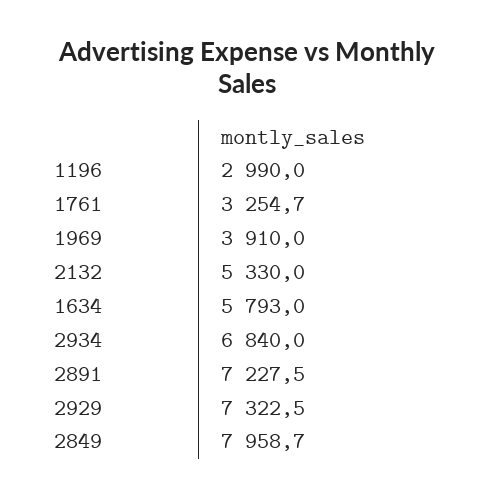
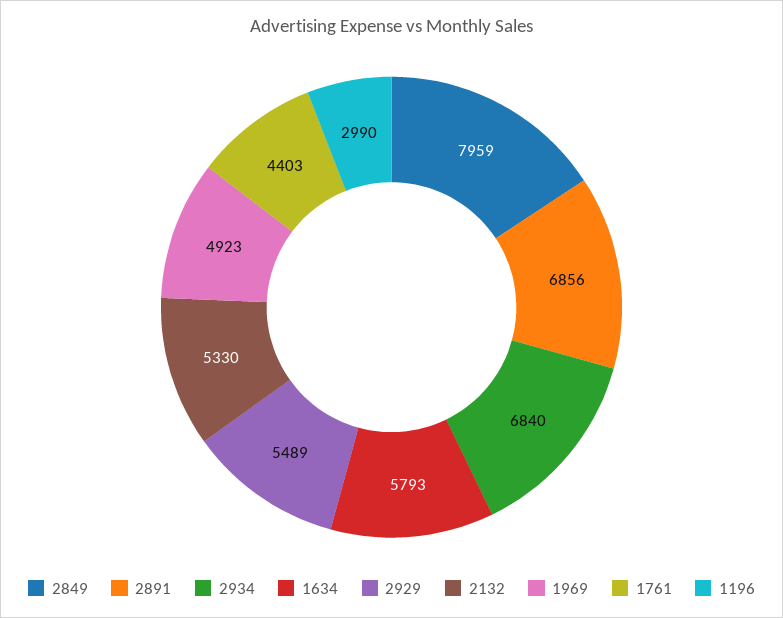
  {
    "1196": 2990,
-   "1761": 3254.7,
+   "1761": 4403,
-   "1969": 3910,
+   "1969": 4923,
    "2132": 5330,
    "1634": 5793,
    "2934": 6840,
-   "2891": 7227.5,
+   "2891": 6856,
-   "2929": 7322.5,
+   "2929": 5489,
    "2849": 7958.7
  }

